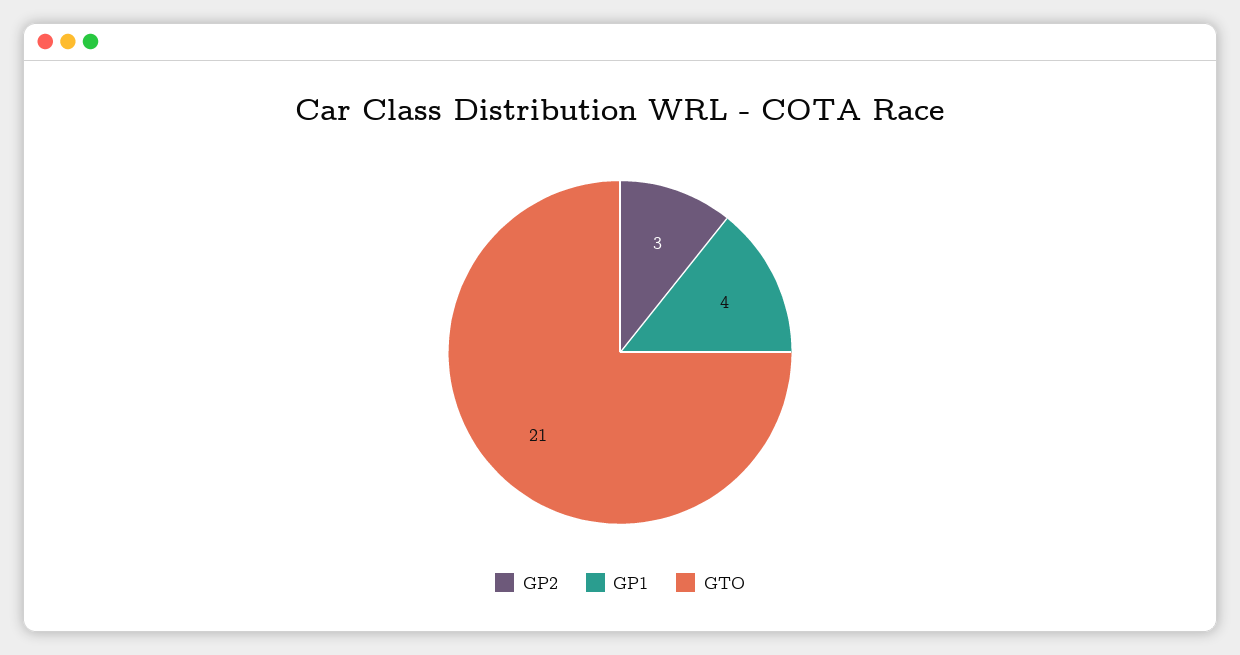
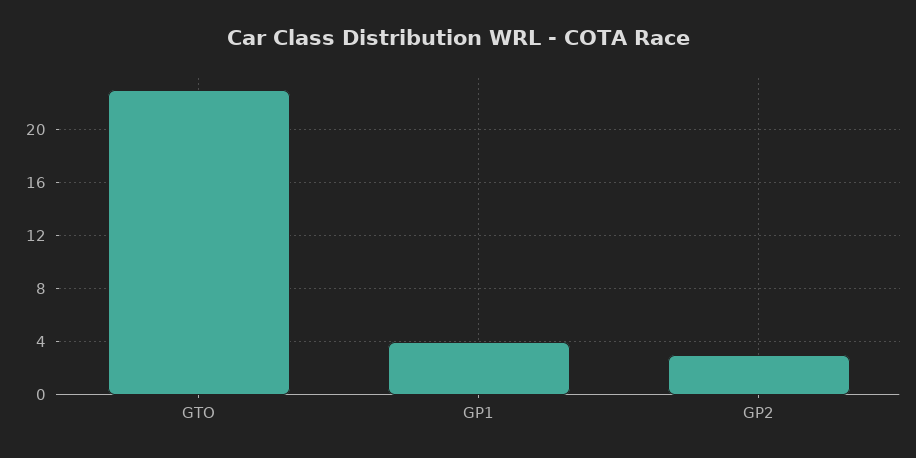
  {
    "GP2": 3,
    "GP1": 4,
-   "GTO": 21
+   "GTO": 23
  }

